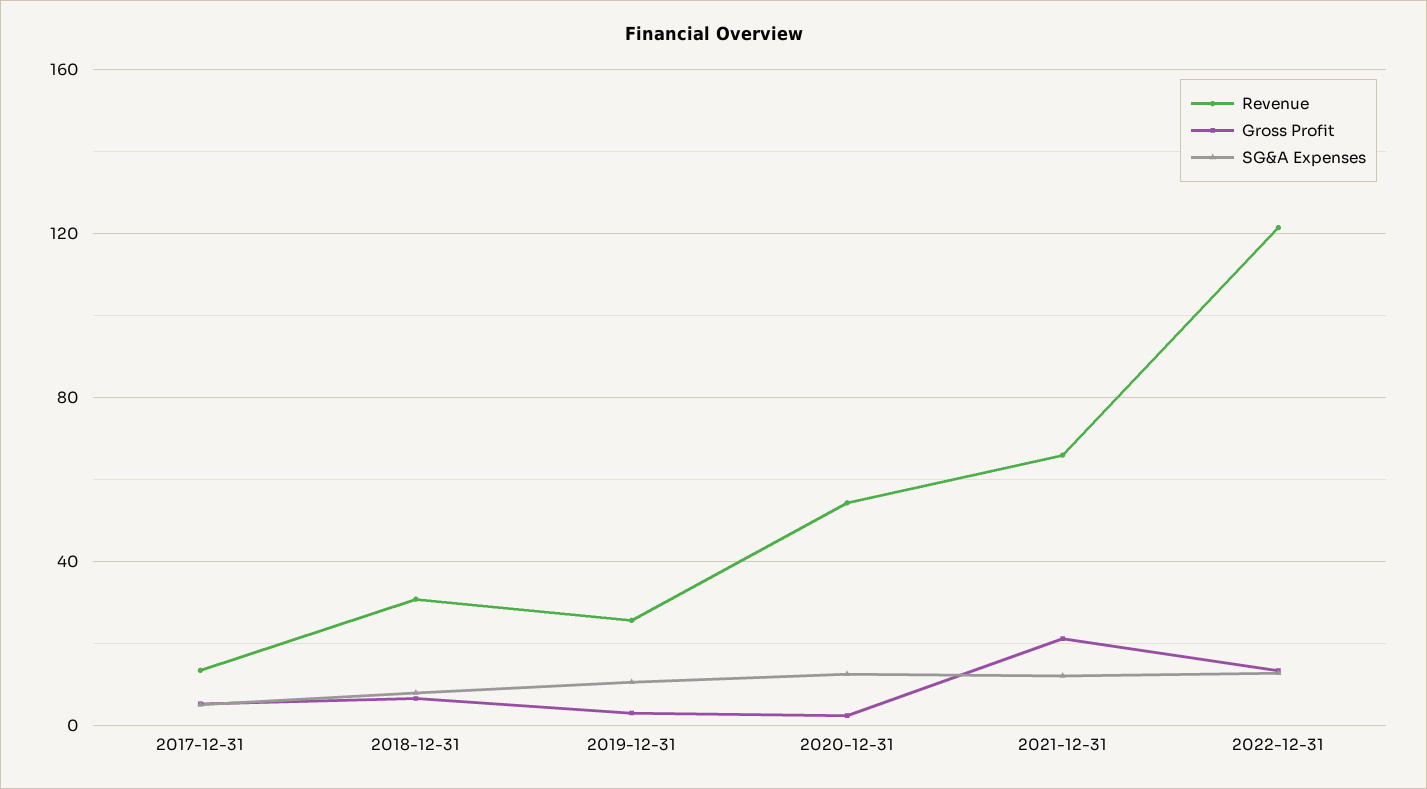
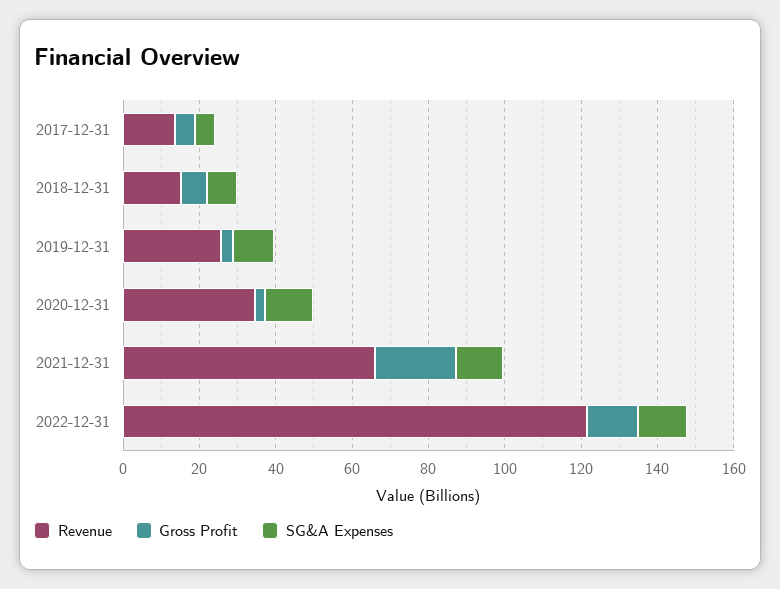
  {
    "Revenue": {
      "2017-12-31": 15,
-     "2018-12-31": 30,
+     "2018-12-31": 15,
      "2019-12-31": 25,
-     "2020-12-31": 55,
+     "2020-12-31": 35,
      "2021-12-31": 65,
      "2022-12-31": 120
    },
    "Gross Profit": {
      "2017-12-31": 5,
      "2018-12-31": 5,
      "2019-12-31": 5,
      "2020-12-31": 0,
      "2021-12-31": 20,
      "2022-12-31": 15
    },
    "SG&A Expenses": {
      "2017-12-31": 5,
      "2018-12-31": 10,
      "2019-12-31": 10,
      "2020-12-31": 15,
      "2021-12-31": 10,
      "2022-12-31": 15
    }
  }

